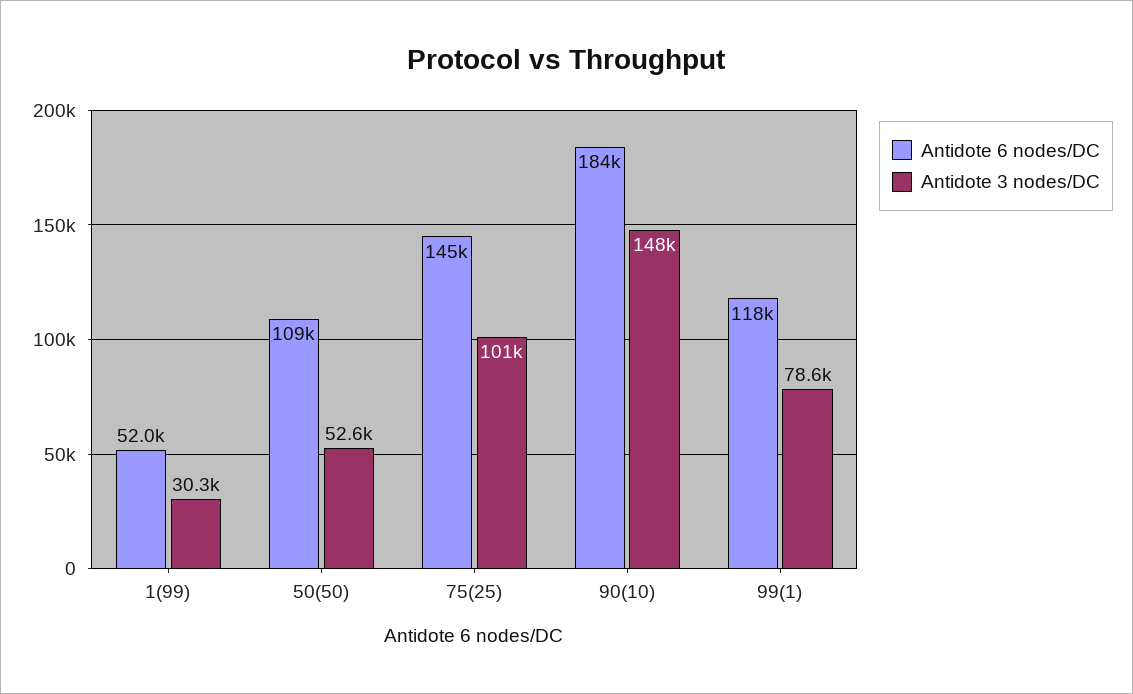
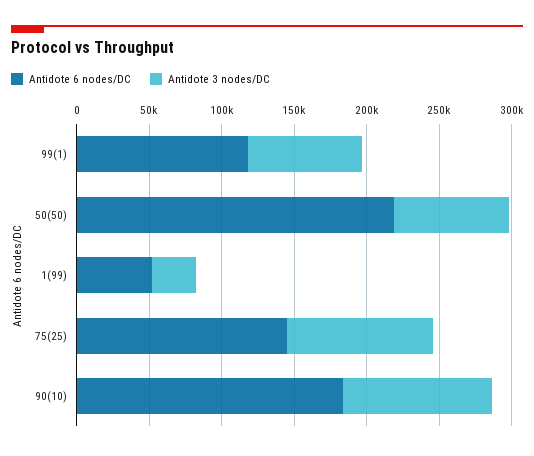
  {
    "Antidote 6 nodes/DC": {
      "1(99)": 52000,
-     "50(50)": 109000,
+     "50(50)": 220000,
      "75(25)": 145000,
      "90(10)": 184000,
      "99(1)": 118000
    },
    "Antidote 3 nodes/DC": {
      "1(99)": 30300,
-     "50(50)": 52600,
+     "50(50)": 80000,
      "75(25)": 101000,
-     "90(10)": 148000,
+     "90(10)": 100000,
      "99(1)": 78600
    }
  }

